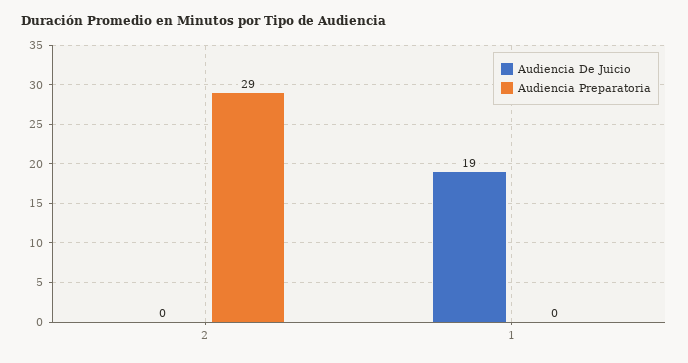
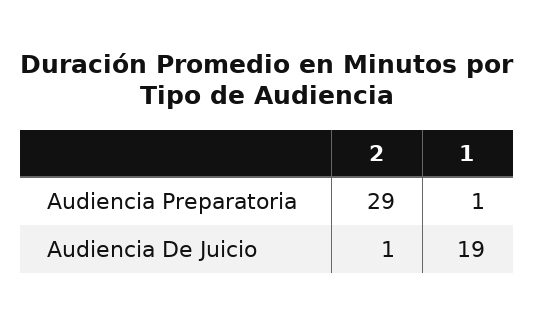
  {
    "Audiencia De Juicio": {
-     "2": 0,
+     "2": 1,
      "1": 19
    },
    "Audiencia Preparatoria": {
      "2": 29,
-     "1": 0
+     "1": 1
    }
  }

